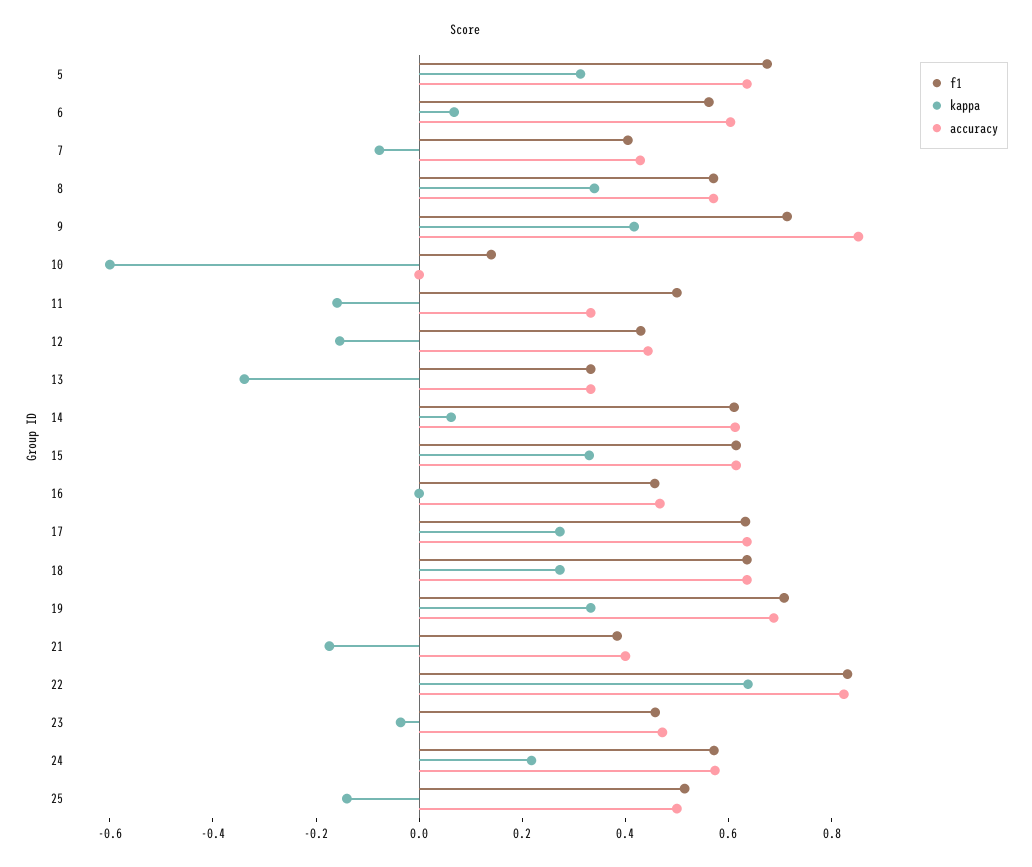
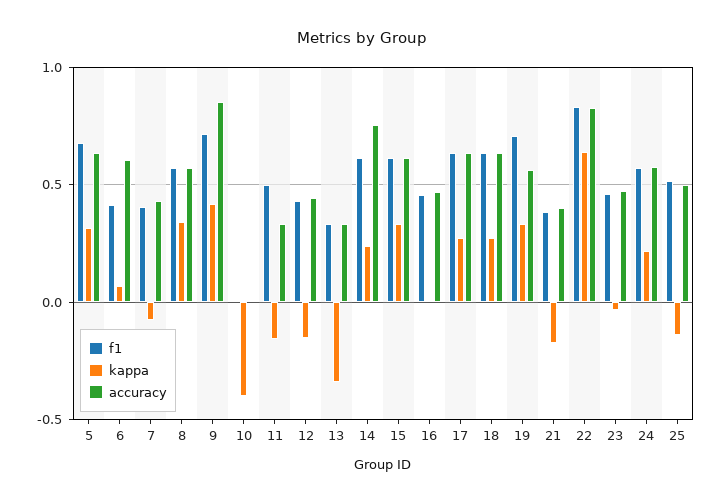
  {
    "f1": {
      "5": 0.7,
-     "6": 0.55,
+     "6": 0.4,
      "7": 0.4,
      "8": 0.55,
      "9": 0.7,
-     "10": 0.15,
+     "10": 0,
      "11": 0.5,
      "12": 0.45,
      "13": 0.35,
      "14": 0.6,
      "15": 0.6,
      "16": 0.45,
      "17": 0.65,
      "18": 0.65,
      "19": 0.7,
      "21": 0.4,
      "22": 0.85,
      "23": 0.45,
      "24": 0.55,
      "25": 0.5
    },
    "kappa": {
      "5": 0.3,
      "6": 0.05,
      "7": -0.1,
      "8": 0.35,
      "9": 0.4,
-     "10": -0.6,
+     "10": -0.4,
      "11": -0.15,
      "12": -0.15,
      "13": -0.35,
-     "14": 0.05,
+     "14": 0.25,
      "15": 0.35,
      "16": 0,
      "17": 0.25,
      "18": 0.25,
      "19": 0.35,
      "21": -0.15,
      "22": 0.65,
      "23": -0.05,
      "24": 0.2,
      "25": -0.15
    },
    "accuracy": {
      "5": 0.65,
      "6": 0.6,
      "7": 0.45,
      "8": 0.55,
      "9": 0.85,
      "10": 0,
      "11": 0.35,
      "12": 0.45,
      "13": 0.35,
-     "14": 0.6,
+     "14": 0.75,
      "15": 0.6,
      "16": 0.45,
      "17": 0.65,
      "18": 0.65,
-     "19": 0.7,
+     "19": 0.55,
      "21": 0.4,
      "22": 0.8,
      "23": 0.45,
      "24": 0.55,
      "25": 0.5
    }
  }

